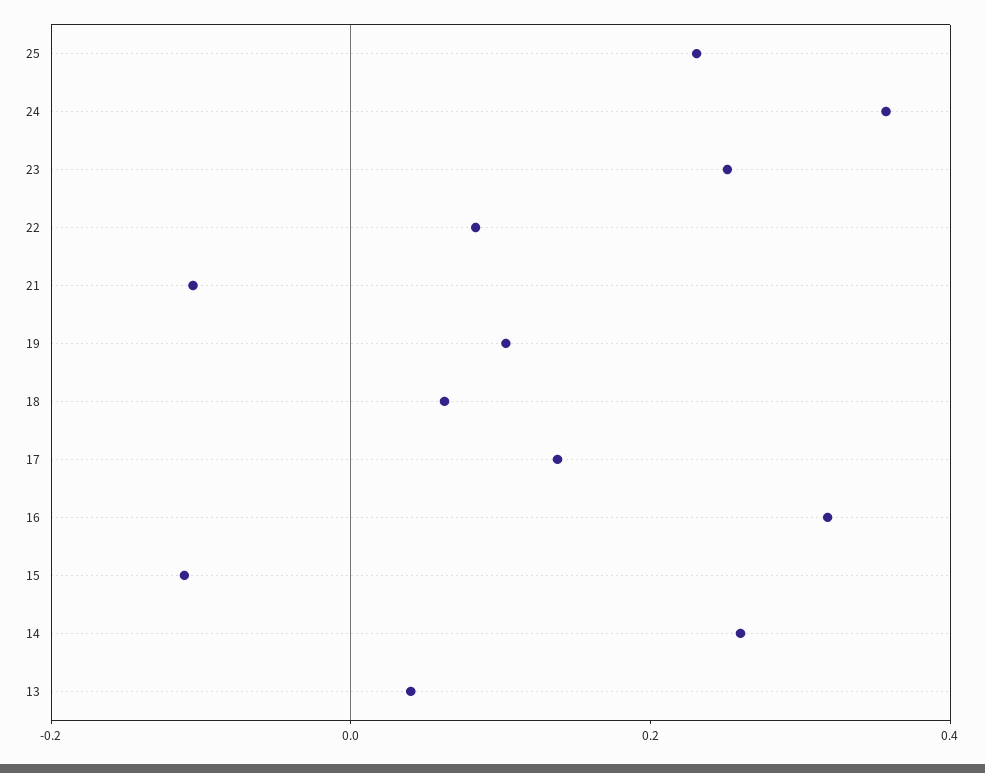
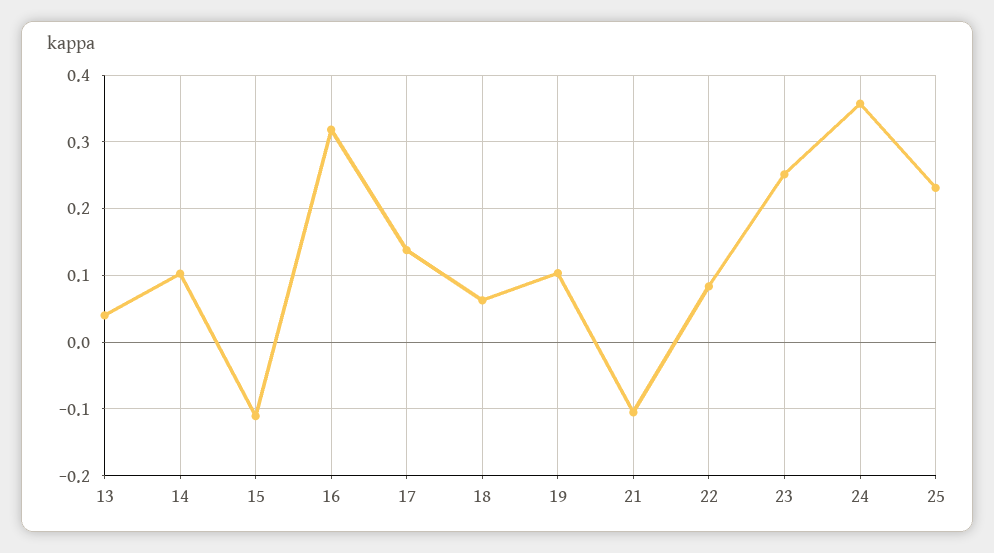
  {
    "25": 0.23,
    "24": 0.36,
    "23": 0.25,
    "22": 0.08,
    "21": -0.11,
    "19": 0.1,
    "18": 0.06,
    "17": 0.14,
    "16": 0.32,
    "15": -0.11,
-   "14": 0.25,
+   "14": 0.1,
    "13": 0.04
  }

